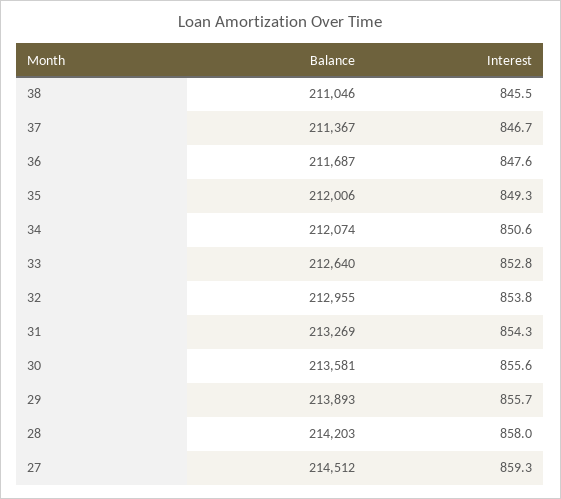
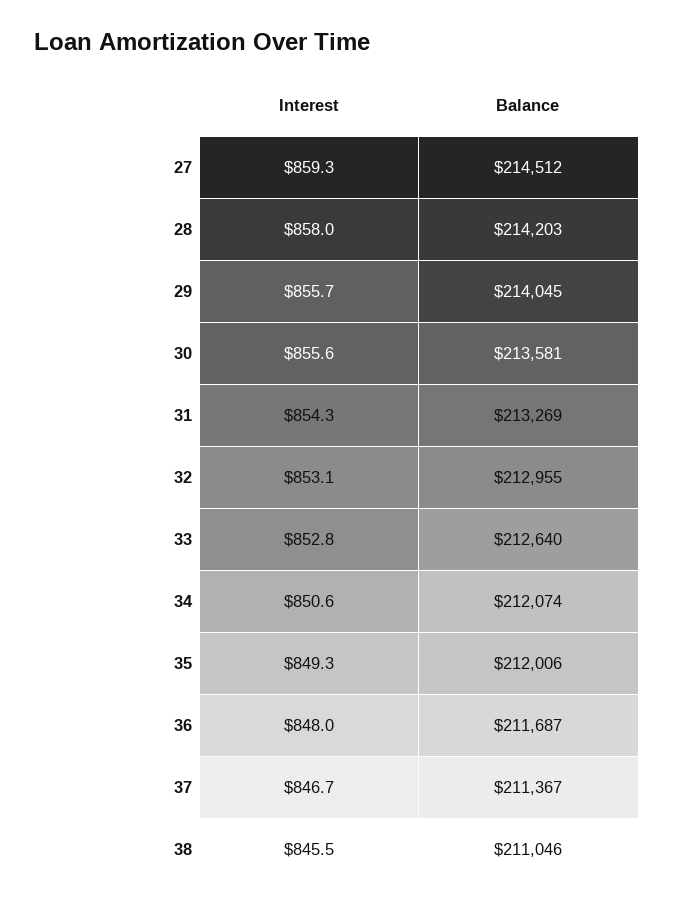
  {
    "Balance": {
      "38": 211046,
      "37": 211367,
      "36": 211687,
      "35": 212006,
      "34": 212074,
      "33": 212640,
      "32": 212955,
      "31": 213269,
      "30": 213581,
-     "29": 213893,
+     "29": 214045,
      "28": 214203,
      "27": 214512
    },
    "Interest": {
      "38": 845.5,
      "37": 846.7,
-     "36": 847.6,
+     "36": 848,
      "35": 849.3,
      "34": 850.6,
      "33": 852.8,
-     "32": 853.8,
+     "32": 853.1,
      "31": 854.3,
      "30": 855.6,
      "29": 855.7,
      "28": 858,
      "27": 859.3
    }
  }

